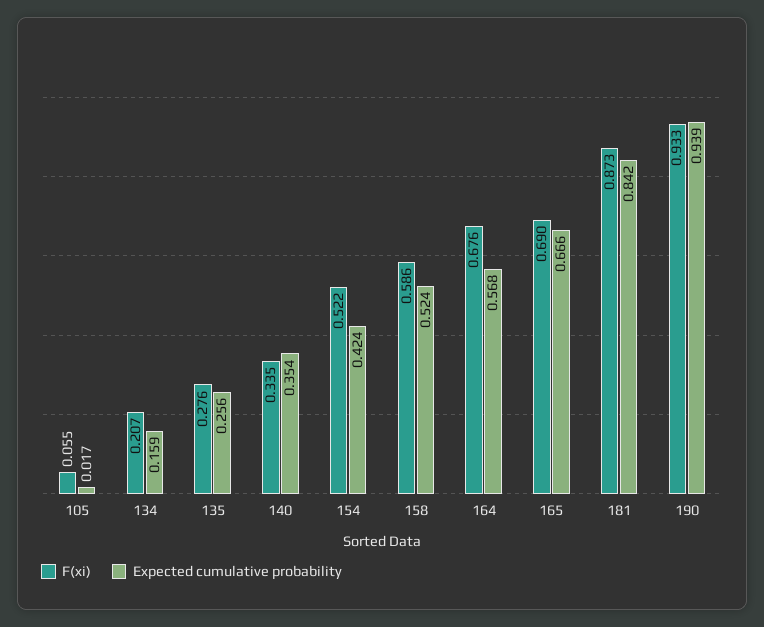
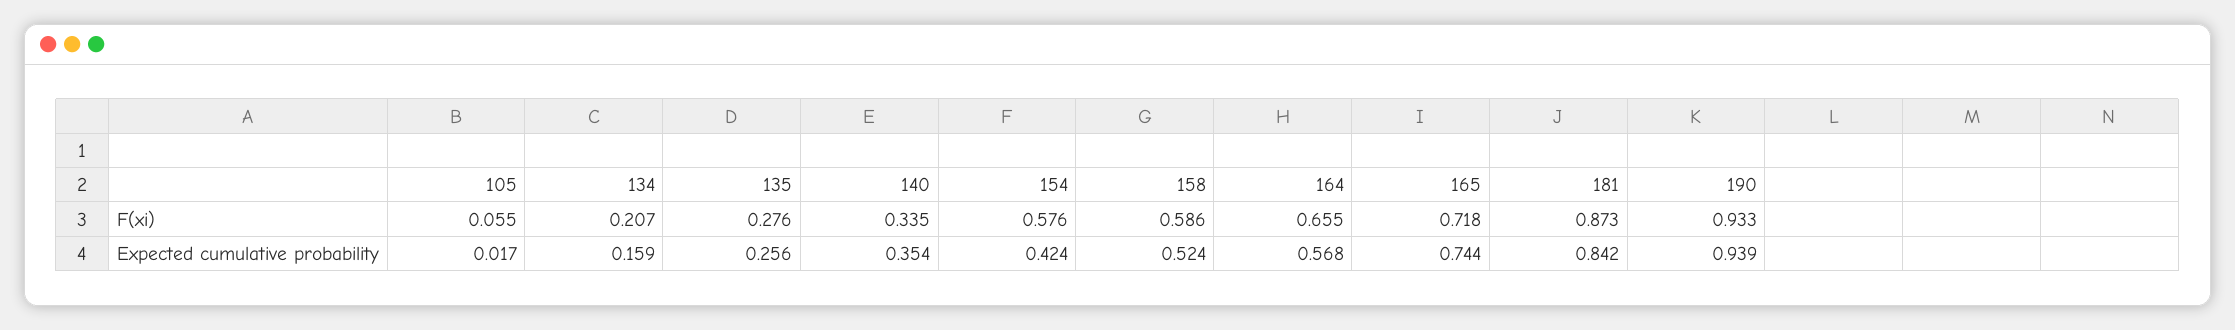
  {
    "F(xi)": {
      "105": 0.055,
      "134": 0.207,
      "135": 0.276,
      "140": 0.335,
-     "154": 0.522,
+     "154": 0.576,
      "158": 0.586,
-     "164": 0.676,
+     "164": 0.655,
-     "165": 0.69,
+     "165": 0.718,
      "181": 0.873,
      "190": 0.933
    },
    "Expected cumulative probability": {
      "105": 0.017,
      "134": 0.159,
      "135": 0.256,
      "140": 0.354,
      "154": 0.424,
      "158": 0.524,
      "164": 0.568,
-     "165": 0.666,
+     "165": 0.744,
      "181": 0.842,
      "190": 0.939
    }
  }

